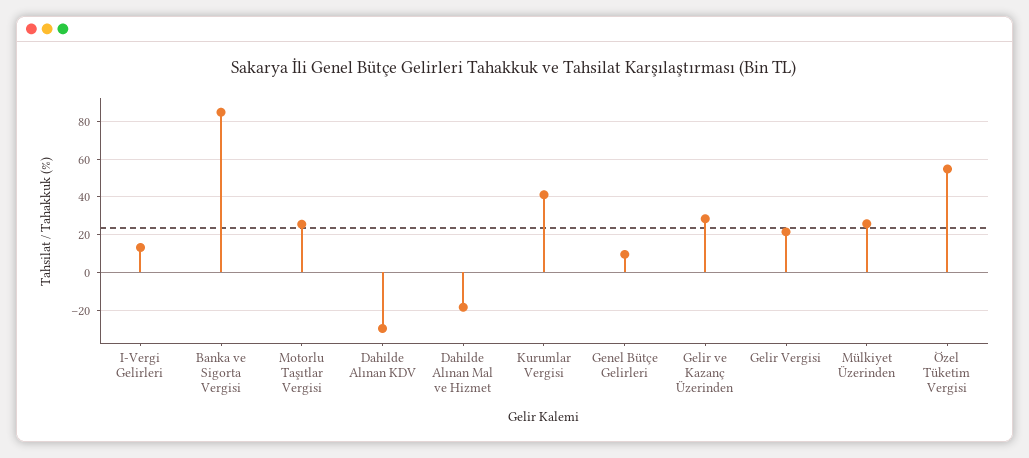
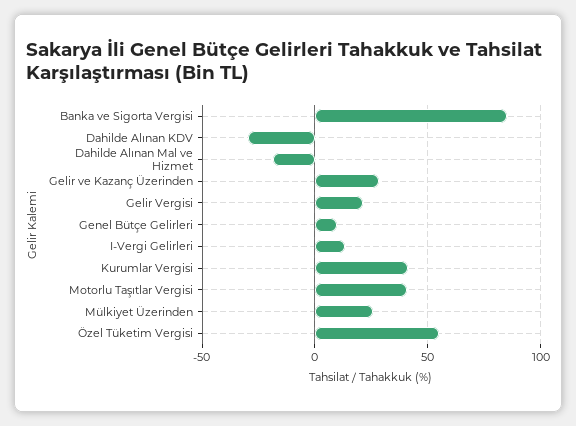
  {
    "I-Vergi Gelirleri": 15,
    "Banka ve Sigorta Vergisi": 85,
-   "Motorlu Taşıtlar Vergisi": 25,
+   "Motorlu Taşıtlar Vergisi": 40,
    "Dahilde Alınan KDV": -30,
    "Dahilde Alınan Mal ve Hizmet": -20,
    "Kurumlar Vergisi": 40,
    "Genel Bütçe Gelirleri": 10,
    "Gelir ve Kazanç Üzerinden": 30,
    "Gelir Vergisi": 20,
    "Mülkiyet Üzerinden": 25,
    "Özel Tüketim Vergisi": 55
  }

